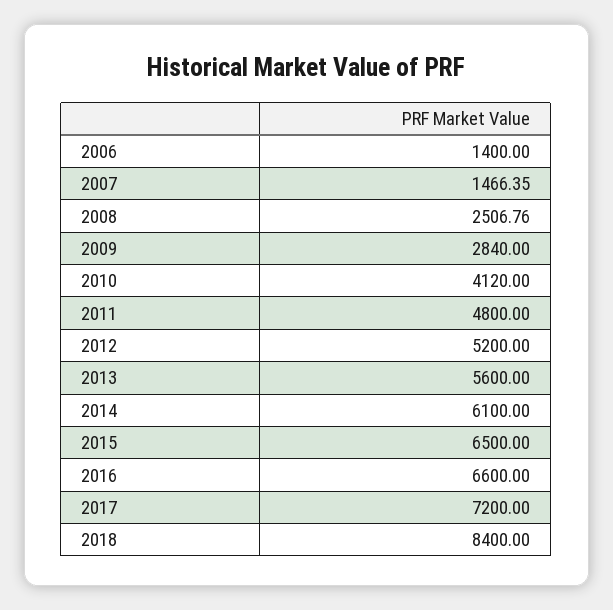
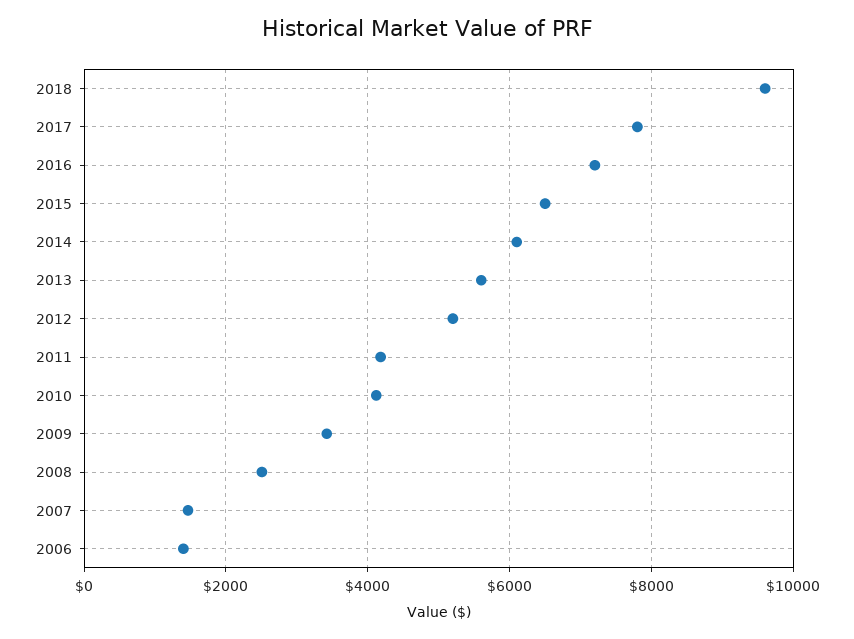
  {
    "2006": 1400,
    "2007": 1466.35,
    "2008": 2506.76,
-   "2009": 2840,
+   "2009": 3400,
    "2010": 4120,
-   "2011": 4800,
+   "2011": 4200,
    "2012": 5200,
    "2013": 5600,
    "2014": 6100,
    "2015": 6500,
-   "2016": 6600,
+   "2016": 7200,
-   "2017": 7200,
+   "2017": 7800,
-   "2018": 8400
+   "2018": 9600
  }

